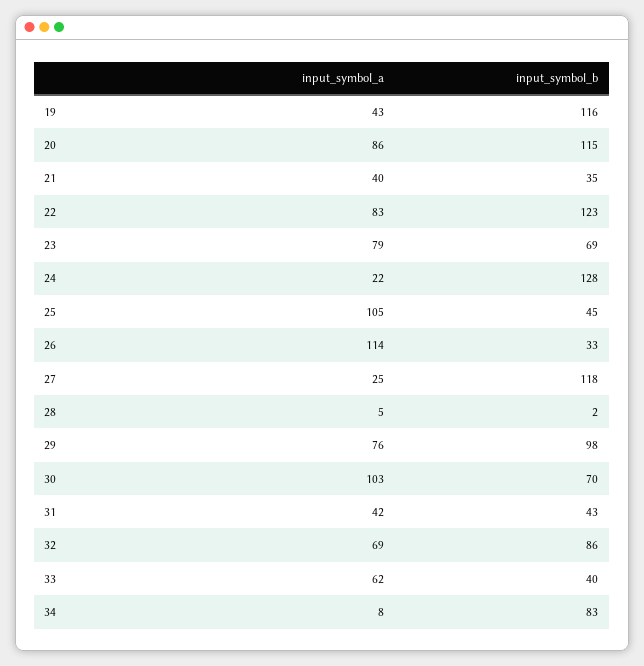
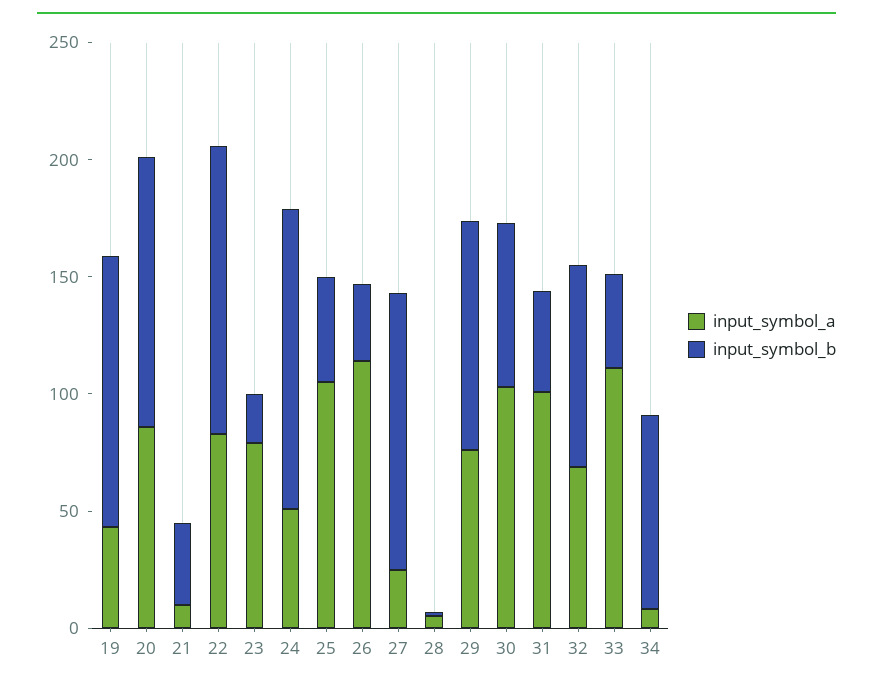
  {
    "input_symbol_a": {
      "19": 43,
      "20": 86,
-     "21": 40,
+     "21": 10,
      "22": 83,
      "23": 79,
-     "24": 22,
+     "24": 50,
      "25": 105,
      "26": 114,
      "27": 25,
      "28": 5,
      "29": 76,
      "30": 103,
-     "31": 42,
+     "31": 100,
      "32": 69,
-     "33": 62,
+     "33": 110,
      "34": 8
    },
    "input_symbol_b": {
      "19": 116,
      "20": 115,
      "21": 35,
      "22": 123,
-     "23": 69,
+     "23": 20,
      "24": 128,
      "25": 45,
      "26": 33,
      "27": 118,
      "28": 2,
      "29": 98,
      "30": 70,
      "31": 43,
      "32": 86,
      "33": 40,
      "34": 83
    }
  }

